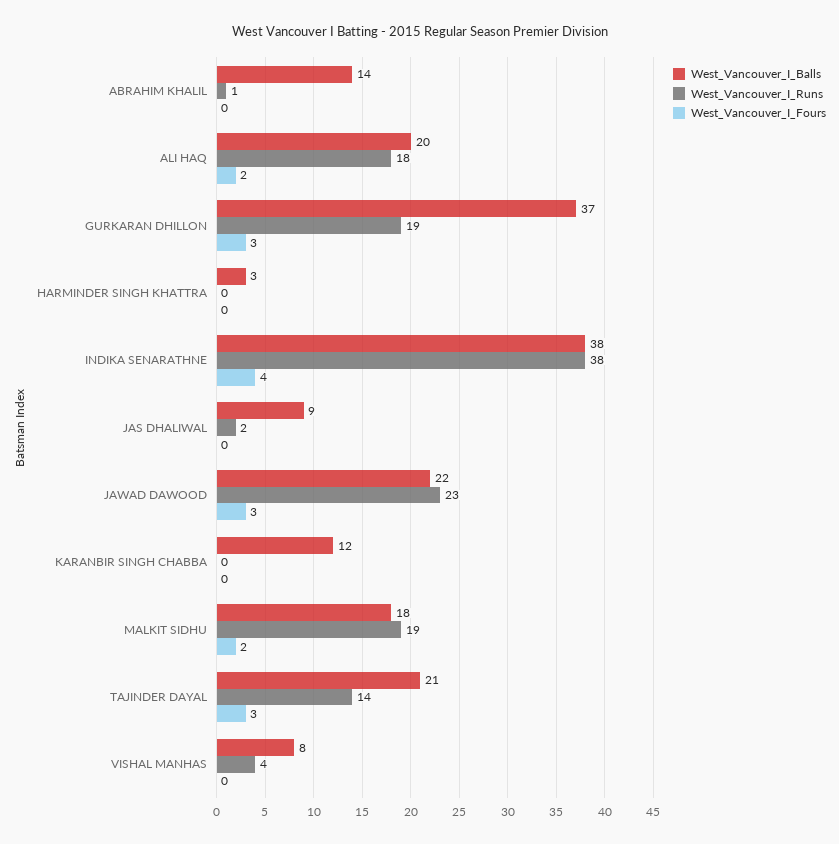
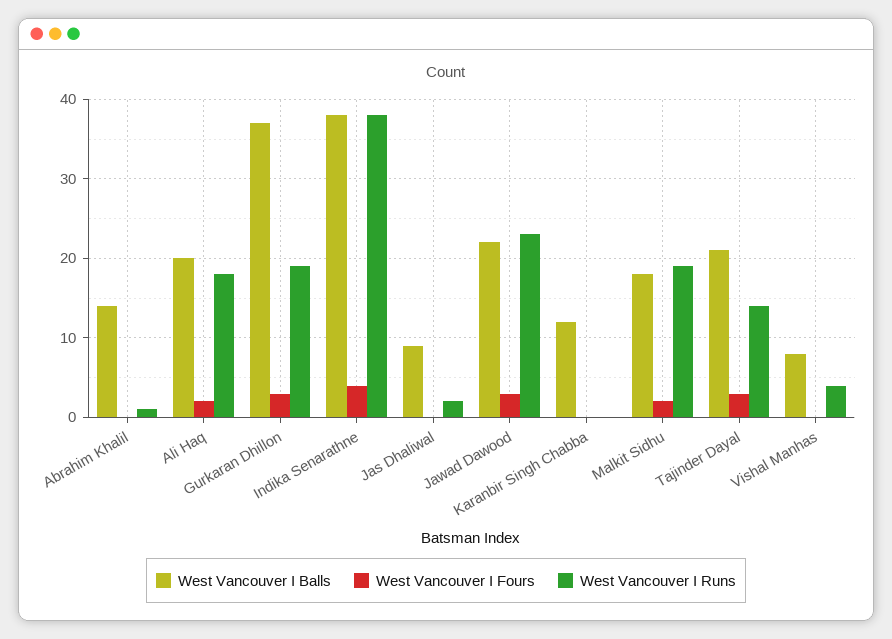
  {
    "West_Vancouver_I_Balls": {
      "ABRAHIM KHALIL": 14,
      "ALI HAQ": 20,
      "GURKARAN DHILLON": 37,
-     "HARMINDER SINGH KHATTRA": 3,
      "INDIKA SENARATHNE": 38,
      "JAS DHALIWAL": 9,
      "JAWAD DAWOOD": 22,
      "KARANBIR SINGH CHABBA": 12,
      "MALKIT SIDHU": 18,
      "TAJINDER DAYAL": 21,
      "VISHAL MANHAS": 8
    },
    "West_Vancouver_I_Runs": {
      "ABRAHIM KHALIL": 1,
      "ALI HAQ": 18,
      "GURKARAN DHILLON": 19,
-     "HARMINDER SINGH KHATTRA": 0,
      "INDIKA SENARATHNE": 38,
      "JAS DHALIWAL": 2,
      "JAWAD DAWOOD": 23,
      "KARANBIR SINGH CHABBA": 0,
      "MALKIT SIDHU": 19,
      "TAJINDER DAYAL": 14,
      "VISHAL MANHAS": 4
    },
    "West_Vancouver_I_Fours": {
      "ABRAHIM KHALIL": 0,
      "ALI HAQ": 2,
      "GURKARAN DHILLON": 3,
-     "HARMINDER SINGH KHATTRA": 0,
      "INDIKA SENARATHNE": 4,
      "JAS DHALIWAL": 0,
      "JAWAD DAWOOD": 3,
      "KARANBIR SINGH CHABBA": 0,
      "MALKIT SIDHU": 2,
      "TAJINDER DAYAL": 3,
      "VISHAL MANHAS": 0
    }
  }

